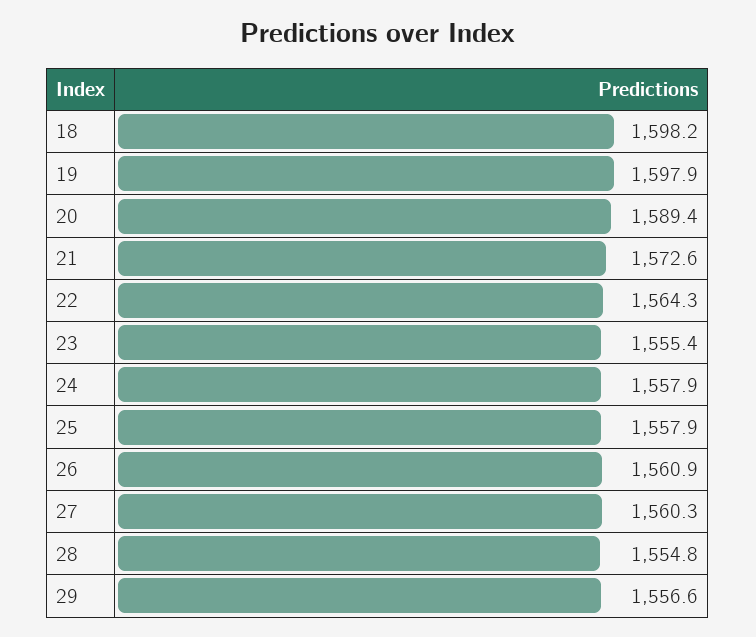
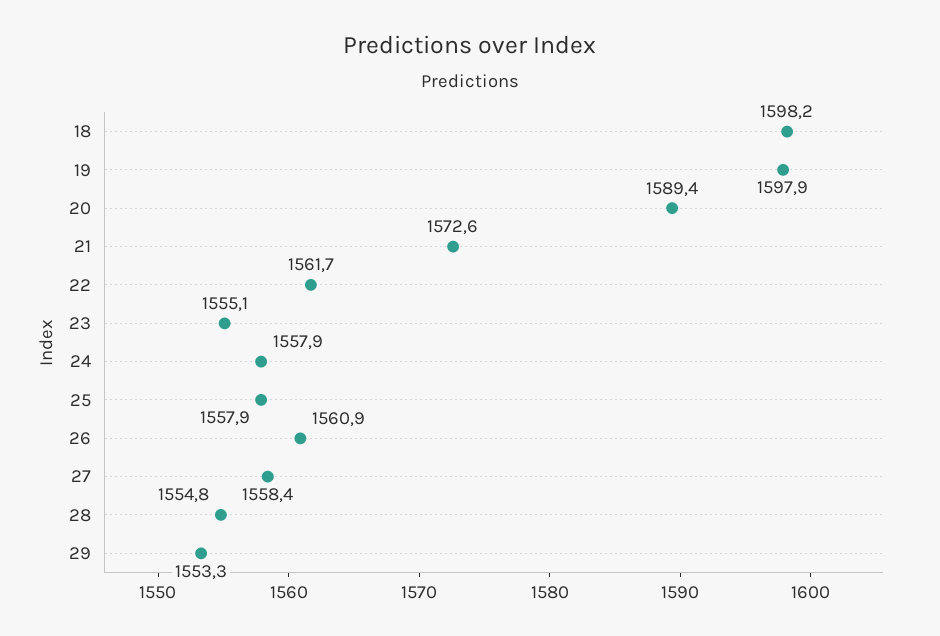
  {
    "18": 1598.2,
    "19": 1597.9,
    "20": 1589.4,
    "21": 1572.6,
-   "22": 1564.3,
+   "22": 1561.7,
-   "23": 1555.4,
+   "23": 1555.1,
    "24": 1557.9,
    "25": 1557.9,
    "26": 1560.9,
-   "27": 1560.3,
+   "27": 1558.4,
    "28": 1554.8,
-   "29": 1556.6
+   "29": 1553.3
  }

